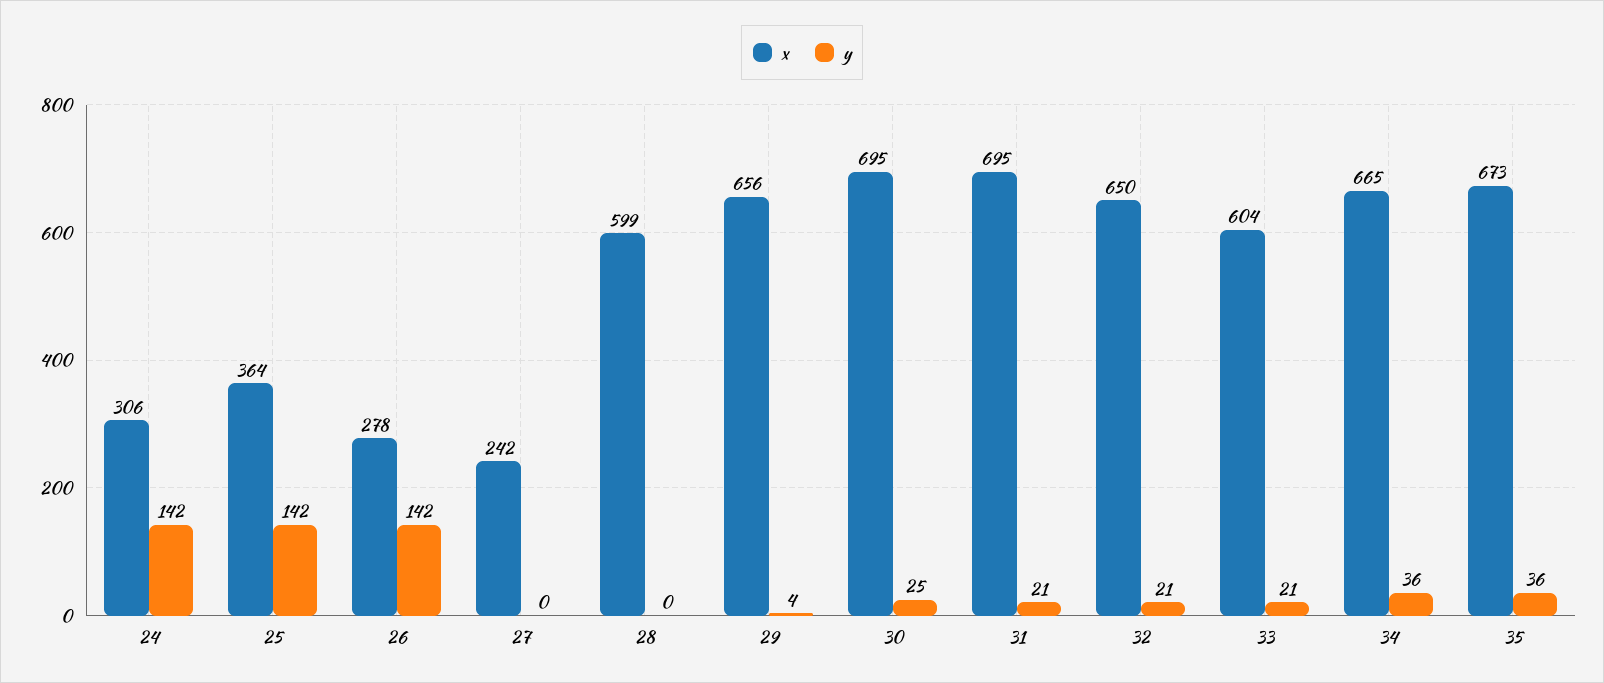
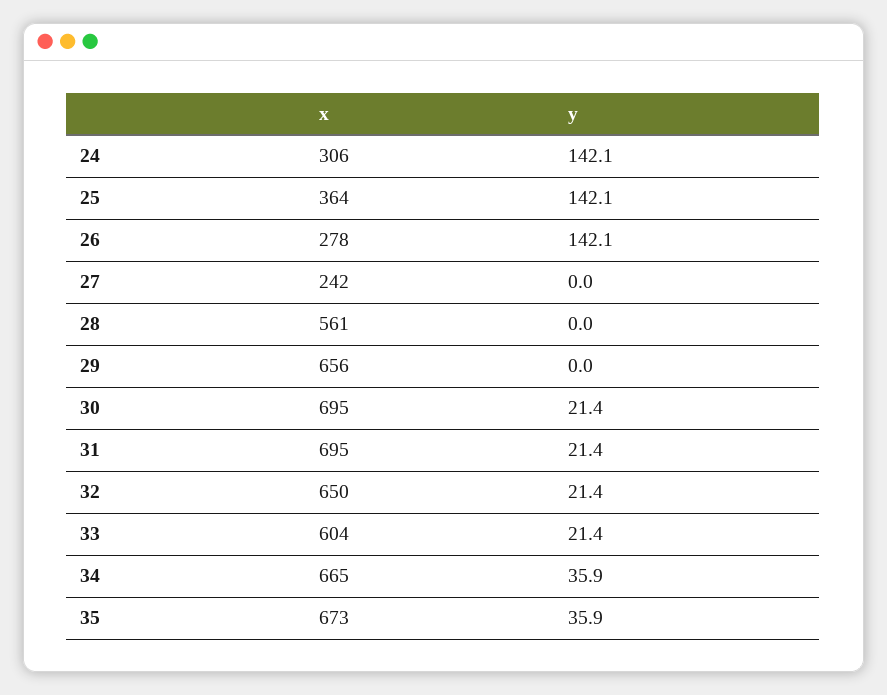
  {
    "x": {
      "24": 306,
      "25": 364,
      "26": 278,
      "27": 242,
-     "28": 599,
+     "28": 561,
      "29": 656,
      "30": 695,
      "31": 695,
      "32": 650,
      "33": 604,
      "34": 665,
      "35": 673
    },
    "y": {
      "24": 142.1,
      "25": 142.1,
      "26": 142.1,
      "27": 0,
      "28": 0,
-     "29": 4,
+     "29": 0,
-     "30": 25,
+     "30": 21.4,
      "31": 21.4,
      "32": 21.4,
      "33": 21.4,
      "34": 35.9,
      "35": 35.9
    }
  }

